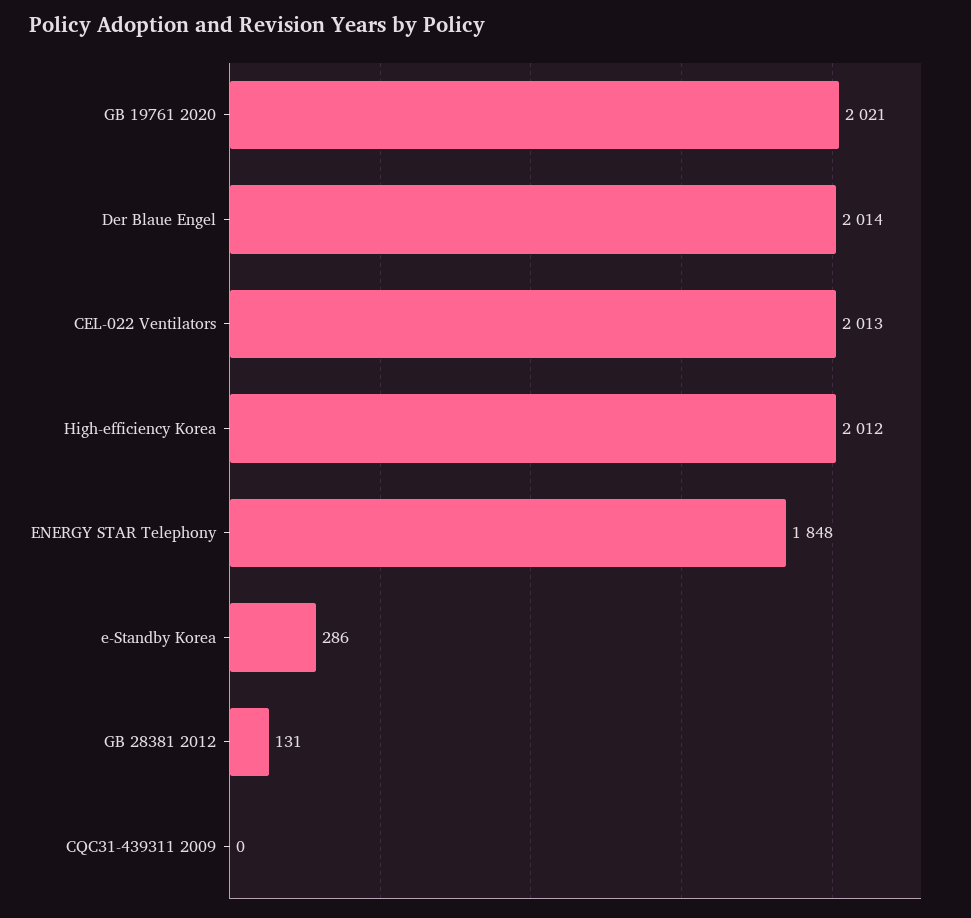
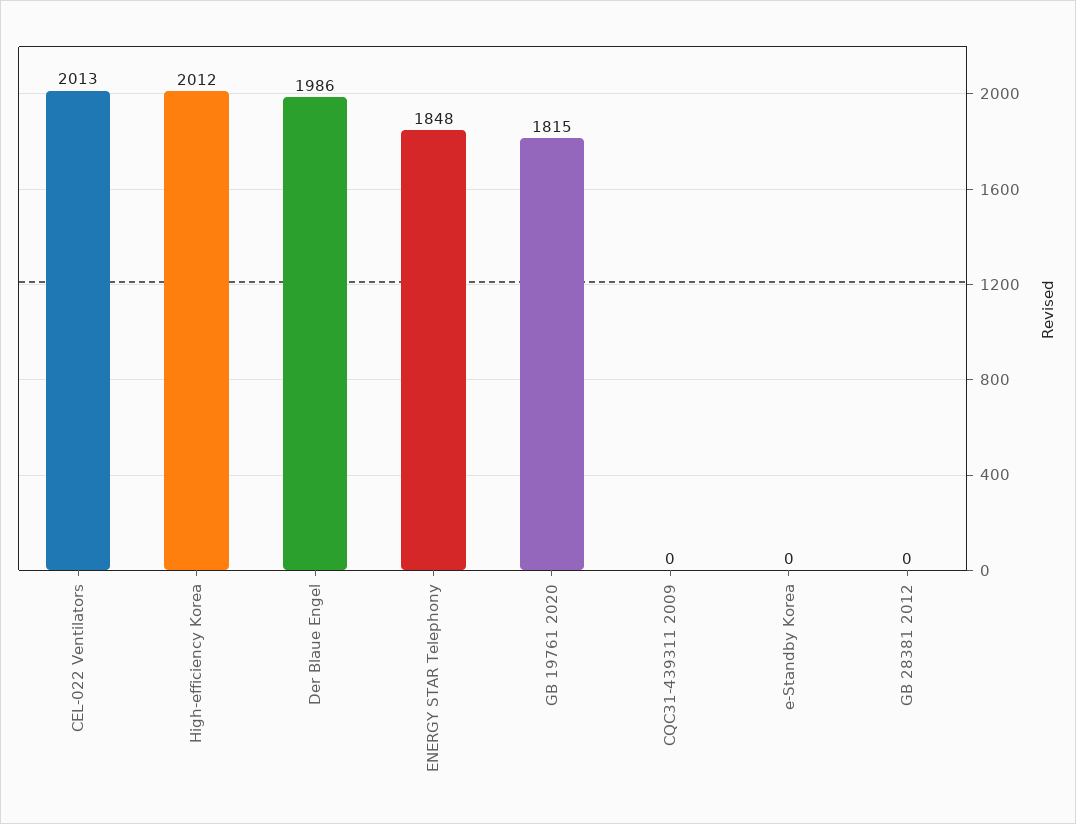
  {
-   "GB 19761 2020": 2021,
+   "GB 19761 2020": 1815,
-   "Der Blaue Engel": 2014,
+   "Der Blaue Engel": 1986,
    "CEL-022 Ventilators": 2013,
    "High-efficiency Korea": 2012,
    "ENERGY STAR Telephony": 1848,
-   "e-Standby Korea": 286,
+   "e-Standby Korea": 0,
-   "GB 28381 2012": 131,
+   "GB 28381 2012": 0,
    "CQC31-439311 2009": 0
  }

